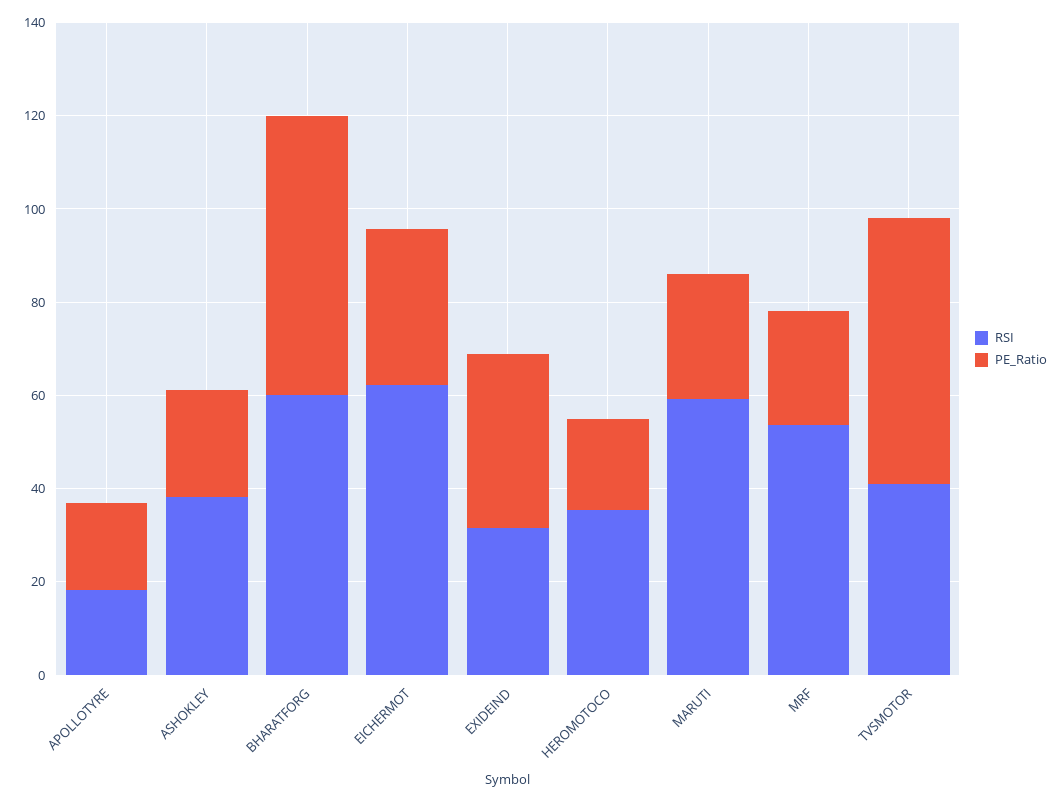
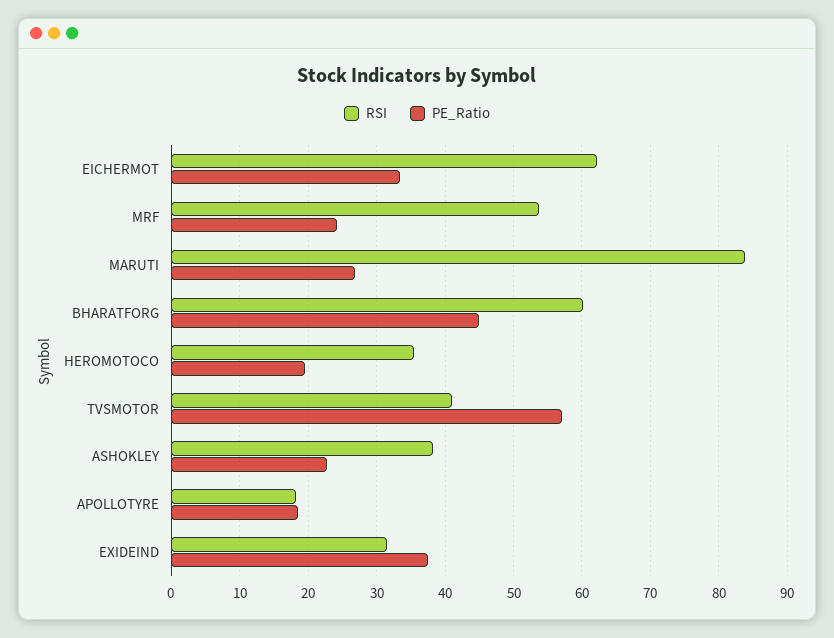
  {
    "RSI": {
      "APOLLOTYRE": 18,
      "ASHOKLEY": 38,
      "BHARATFORG": 60,
      "EICHERMOT": 62,
      "EXIDEIND": 31,
      "HEROMOTOCO": 35,
-     "MARUTI": 60,
+     "MARUTI": 84,
      "MRF": 54,
      "TVSMOTOR": 41
    },
    "PE_Ratio": {
      "APOLLOTYRE": 19,
      "ASHOKLEY": 23,
-     "BHARATFORG": 60,
+     "BHARATFORG": 45,
      "EICHERMOT": 33,
      "EXIDEIND": 37,
      "HEROMOTOCO": 20,
      "MARUTI": 27,
      "MRF": 24,
      "TVSMOTOR": 57
    }
  }

